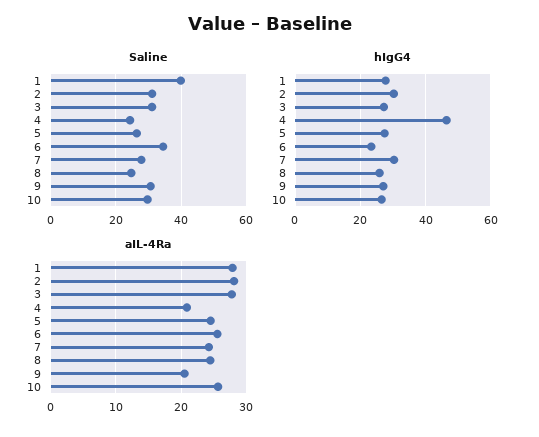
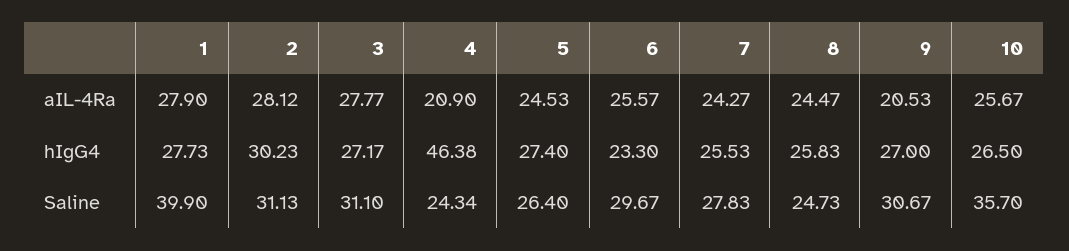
  {
    "Saline": {
      "1": 39.9,
      "2": 31.13,
      "3": 31.1,
      "4": 24.34,
      "5": 26.4,
-     "6": 34,
+     "6": 29.67,
      "7": 27.83,
      "8": 24.73,
      "9": 30.67,
-     "10": 30
+     "10": 35.7
    },
    "hIgG4": {
      "1": 27.73,
      "2": 30.23,
      "3": 27.17,
      "4": 46.38,
      "5": 27.4,
      "6": 23.3,
-     "7": 30,
+     "7": 25.53,
      "8": 25.83,
      "9": 27,
      "10": 26.5
    },
    "aIL-4Ra": {
      "1": 27.9,
      "2": 28.12,
      "3": 27.77,
      "4": 20.9,
      "5": 24.53,
      "6": 25.57,
      "7": 24.27,
      "8": 24.47,
      "9": 20.53,
      "10": 25.67
    }
  }

